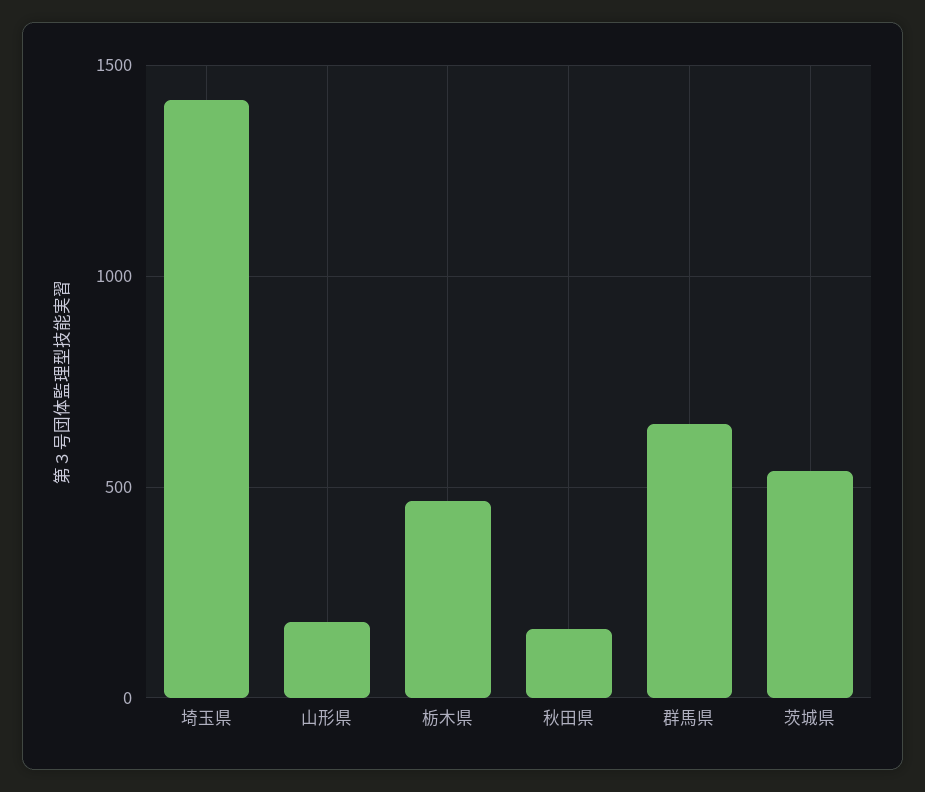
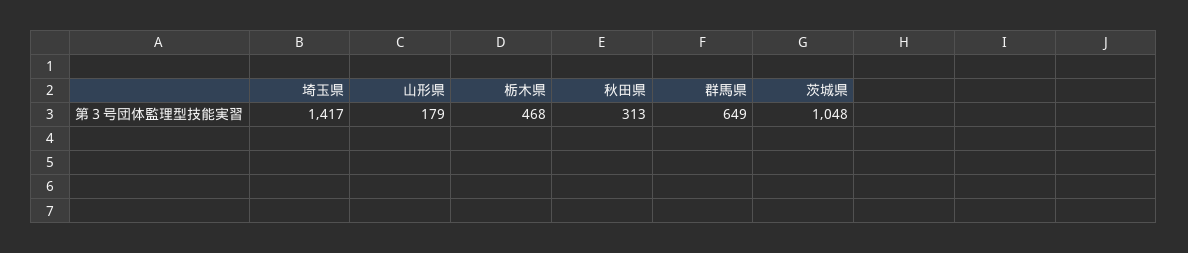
  {
    "埼玉県": 1417,
    "山形県": 179,
    "栃木県": 468,
-   "秋田県": 150,
+   "秋田県": 313,
    "群馬県": 649,
-   "茨城県": 550
+   "茨城県": 1048
  }

